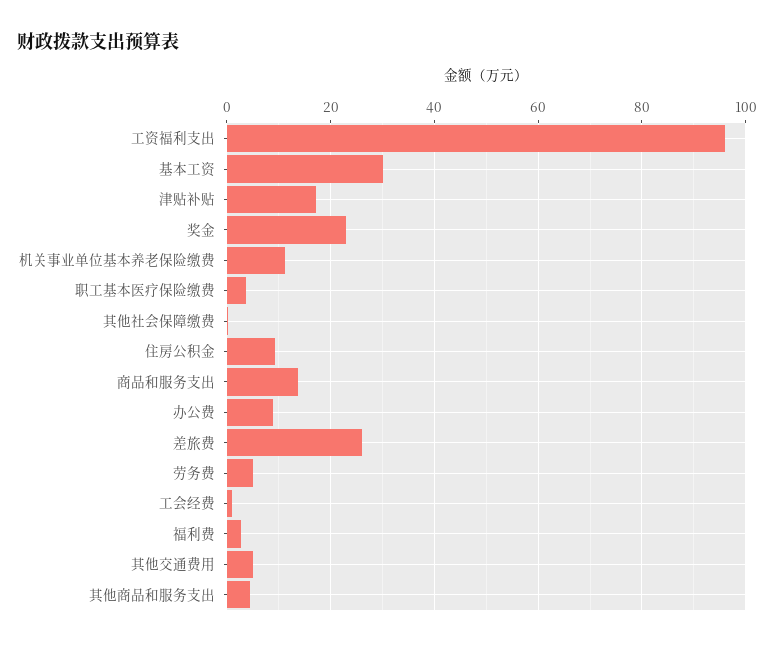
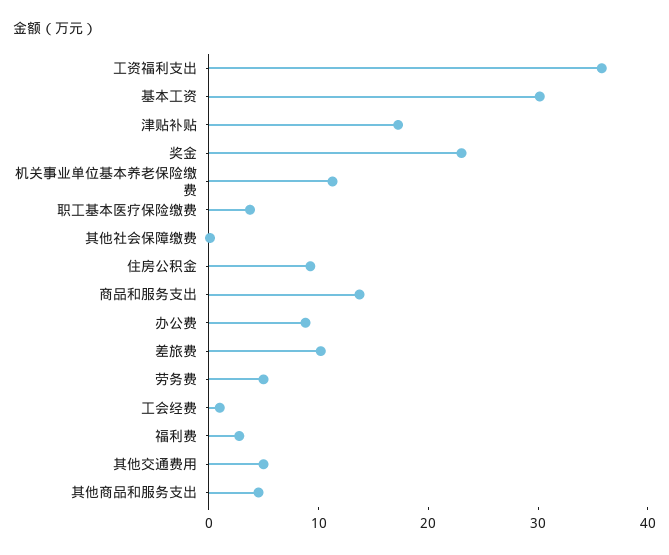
  {
-   "工资福利支出": 96,
+   "工资福利支出": 36,
    "基本工资": 30,
    "津贴补贴": 18,
    "奖金": 24,
    "机关事业单位基本养老保险缴费": 12,
    "职工基本医疗保险缴费": 4,
    "其他社会保障缴费": 0,
    "住房公积金": 10,
    "商品和服务支出": 14,
    "办公费": 8,
-   "差旅费": 26,
+   "差旅费": 10,
    "劳务费": 4,
    "工会经费": 2,
    "福利费": 2,
    "其他交通费用": 4,
    "其他商品和服务支出": 4
  }

